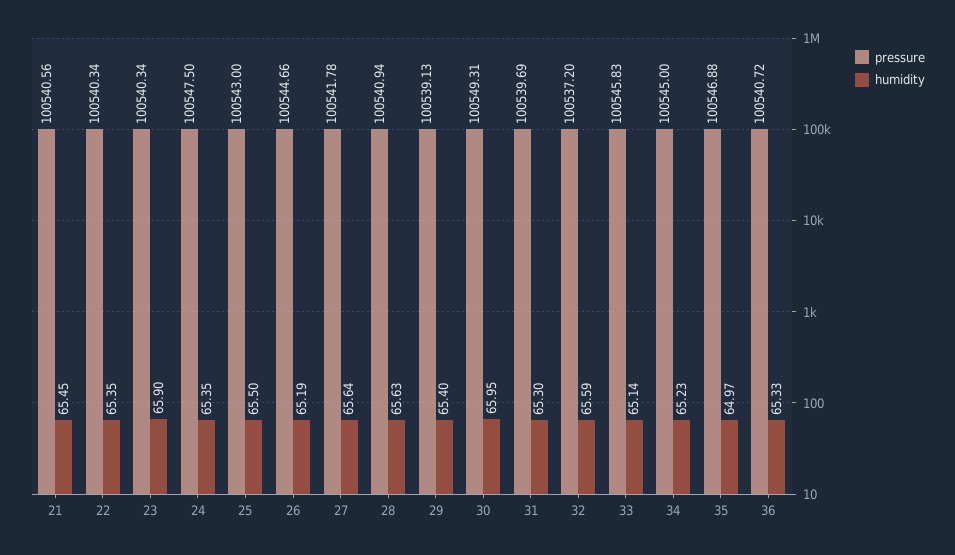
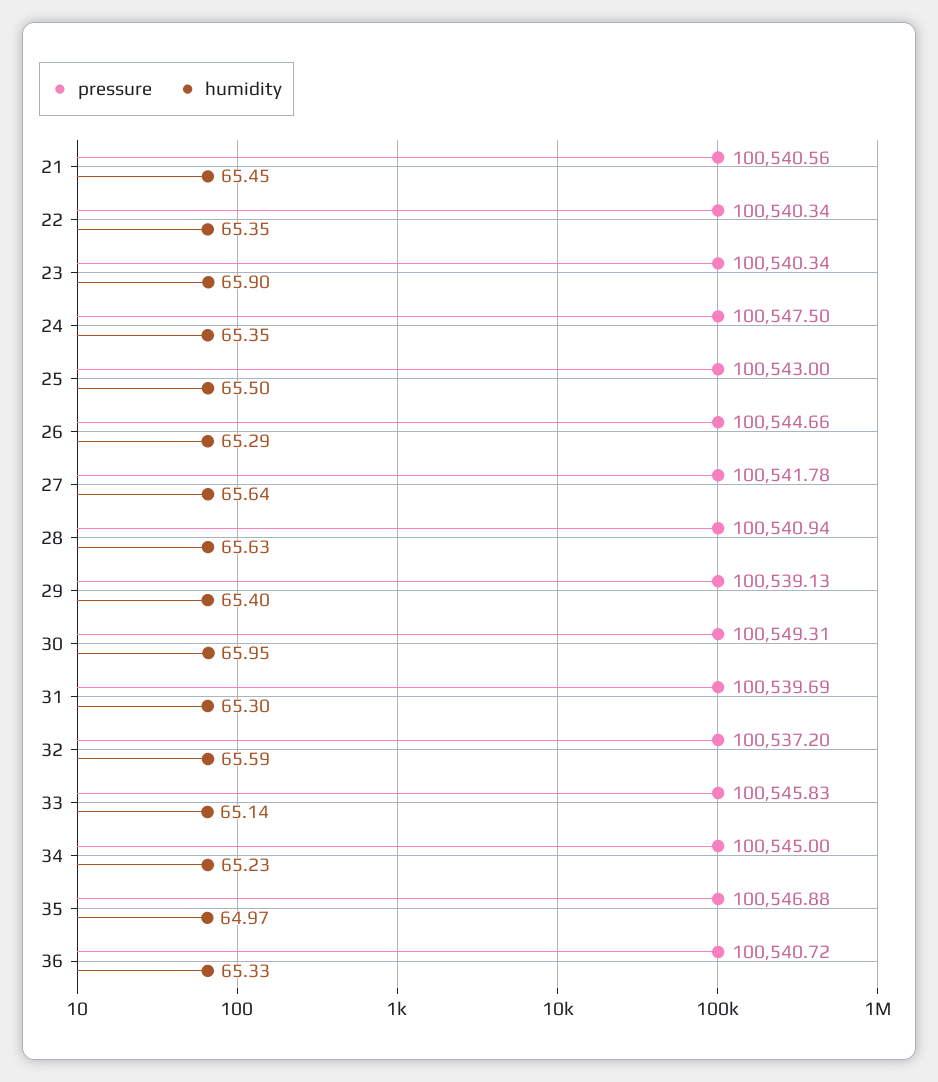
  {
    "pressure": {
      "21": 100540.56,
      "22": 100540.34,
      "23": 100540.34,
      "24": 100547.5,
      "25": 100543,
      "26": 100544.66,
      "27": 100541.78,
      "28": 100540.94,
      "29": 100539.13,
      "30": 100549.31,
      "31": 100539.69,
      "32": 100537.2,
      "33": 100545.83,
      "34": 100545,
      "35": 100546.88,
      "36": 100540.72
    },
    "humidity": {
      "21": 65.45,
      "22": 65.35,
      "23": 65.9,
      "24": 65.35,
      "25": 65.5,
-     "26": 65.19,
+     "26": 65.29,
      "27": 65.64,
      "28": 65.63,
      "29": 65.4,
      "30": 65.95,
      "31": 65.3,
      "32": 65.59,
      "33": 65.14,
      "34": 65.23,
      "35": 64.97,
      "36": 65.33
    }
  }

